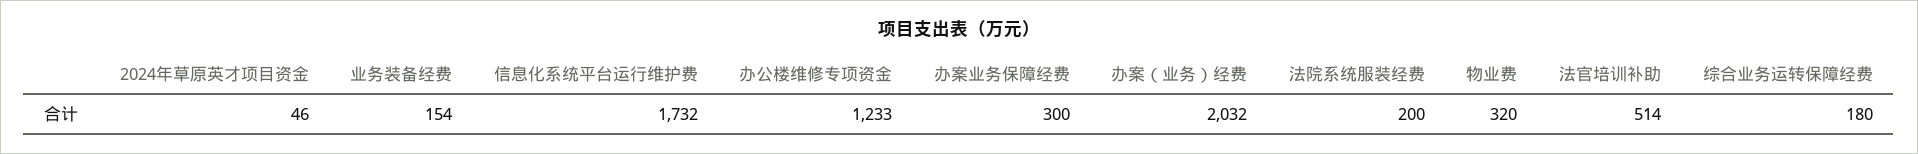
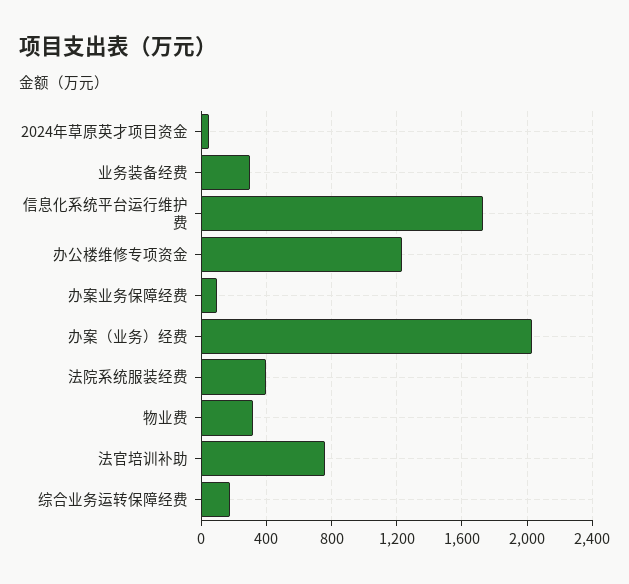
  {
    "2024年草原英才项目资金": 46,
-   "业务装备经费": 154,
+   "业务装备经费": 300,
    "信息化系统平台运行维护费": 1732,
    "办公楼维修专项资金": 1233,
-   "办案业务保障经费": 300,
+   "办案业务保障经费": 100,
    "办案（业务）经费": 2032,
-   "法院系统服装经费": 200,
+   "法院系统服装经费": 400,
    "物业费": 320,
-   "法官培训补助": 514,
+   "法官培训补助": 750,
    "综合业务运转保障经费": 180
  }

